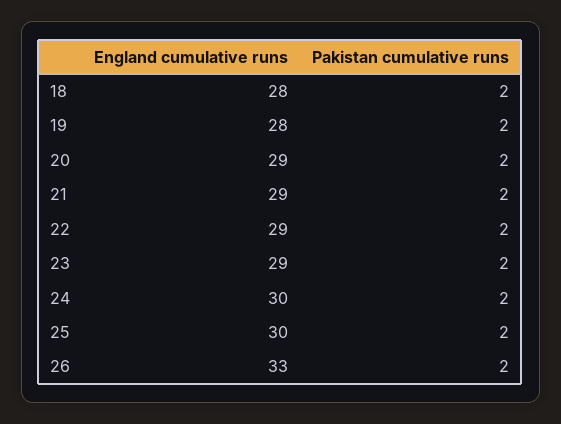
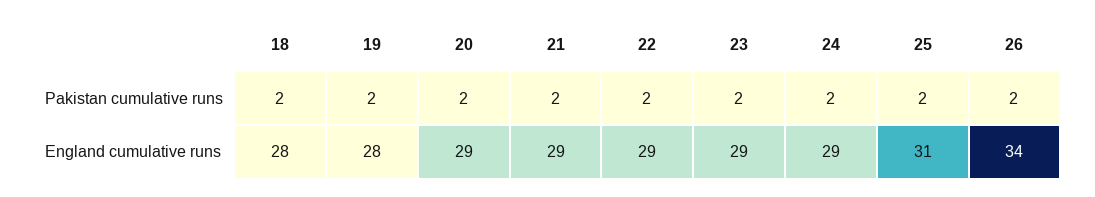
  {
    "England cumulative runs": {
      "18": 28,
      "19": 28,
      "20": 29,
      "21": 29,
      "22": 29,
      "23": 29,
-     "24": 30,
+     "24": 29,
-     "25": 30,
+     "25": 31,
-     "26": 33
+     "26": 34
    },
    "Pakistan cumulative runs": {
      "18": 2,
      "19": 2,
      "20": 2,
      "21": 2,
      "22": 2,
      "23": 2,
      "24": 2,
      "25": 2,
      "26": 2
    }
  }

